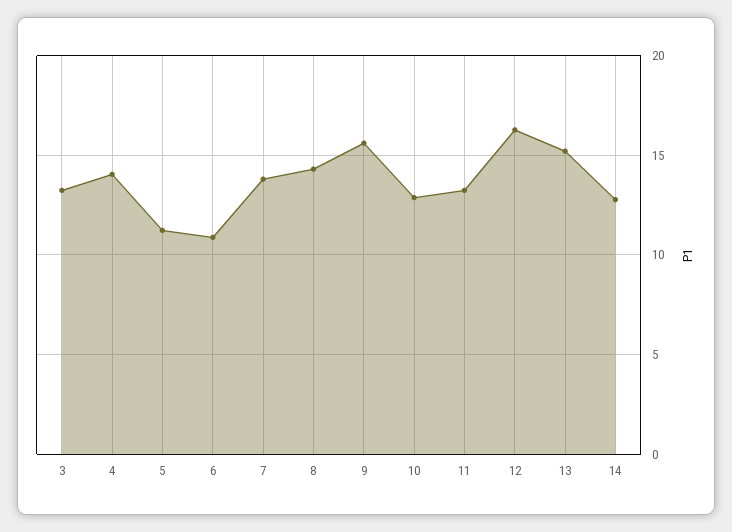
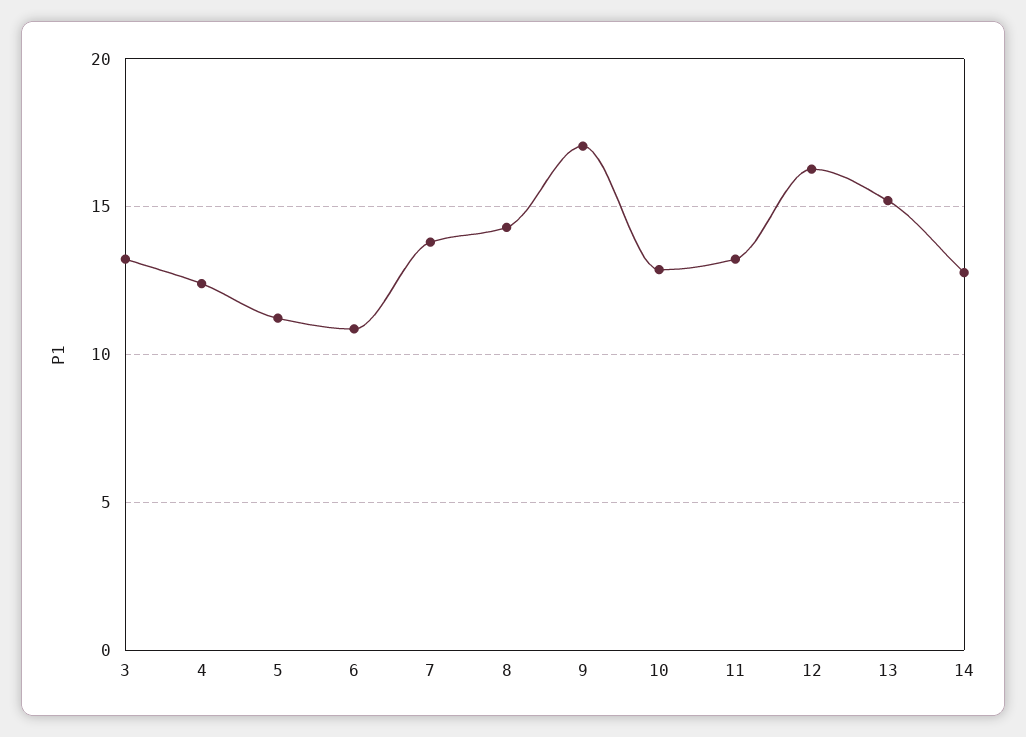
  {
    "3": 13,
-   "4": 14,
+   "4": 12.5,
    "5": 11,
    "6": 11,
    "7": 14,
    "8": 14.5,
-   "9": 15.5,
+   "9": 17,
    "10": 13,
    "11": 13,
    "12": 16.5,
    "13": 15,
    "14": 13
  }

